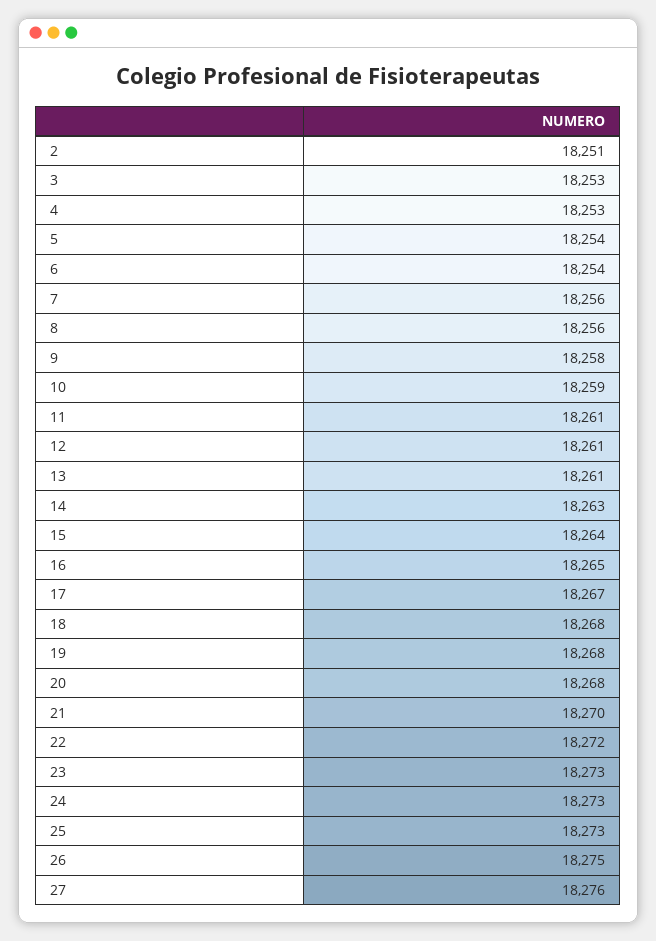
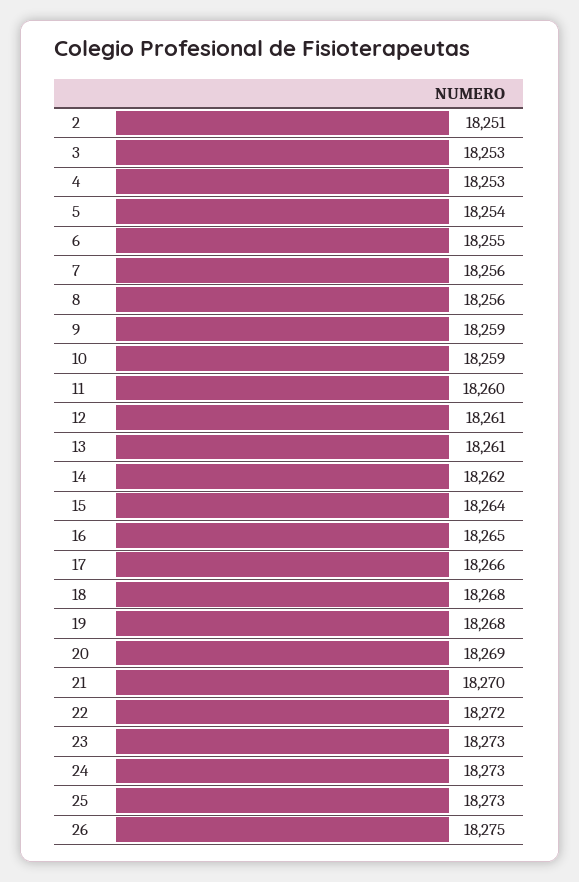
  {
    "2": 18251,
    "3": 18253,
    "4": 18253,
    "5": 18254,
-   "6": 18254,
+   "6": 18255,
    "7": 18256,
    "8": 18256,
-   "9": 18258,
+   "9": 18259,
    "10": 18259,
-   "11": 18261,
+   "11": 18260,
    "12": 18261,
    "13": 18261,
-   "14": 18263,
+   "14": 18262,
    "15": 18264,
    "16": 18265,
-   "17": 18267,
+   "17": 18266,
    "18": 18268,
    "19": 18268,
-   "20": 18268,
+   "20": 18269,
    "21": 18270,
    "22": 18272,
    "23": 18273,
    "24": 18273,
    "25": 18273,
-   "26": 18275,
+   "26": 18275
-   "27": 18276
  }

